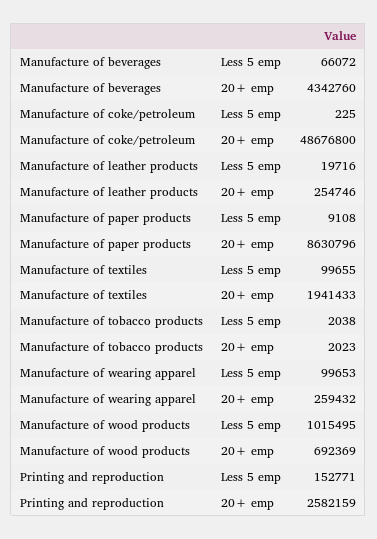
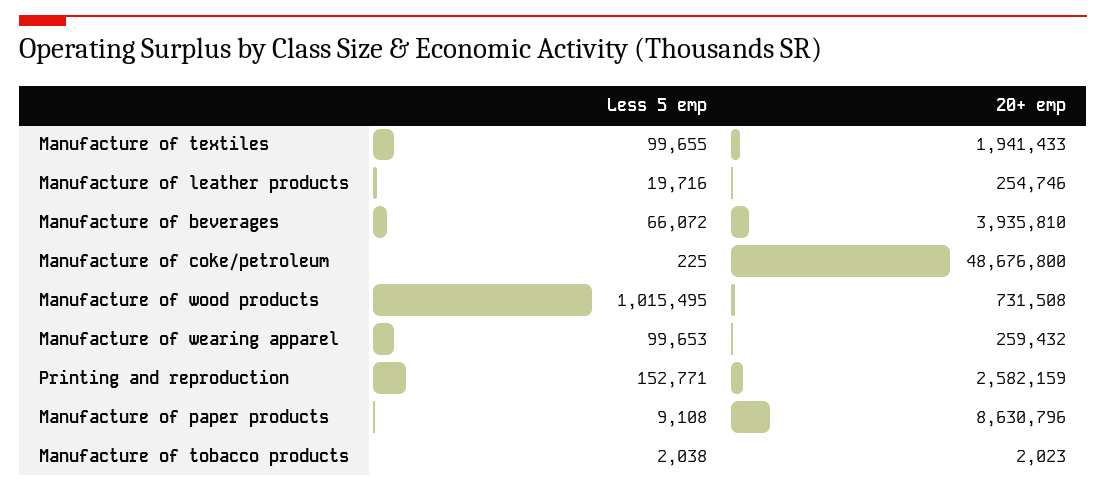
  {
    "Manufacture of beverages": {
      "Less 5 emp": 66072,
-     "20+ emp": 4342760
+     "20+ emp": 3935810
    },
    "Manufacture of coke/petroleum": {
      "Less 5 emp": 225,
      "20+ emp": 48676800
    },
    "Manufacture of leather products": {
      "Less 5 emp": 19716,
      "20+ emp": 254746
    },
    "Manufacture of paper products": {
      "Less 5 emp": 9108,
      "20+ emp": 8630796
    },
    "Manufacture of textiles": {
      "Less 5 emp": 99655,
      "20+ emp": 1941433
    },
    "Manufacture of tobacco products": {
      "Less 5 emp": 2038,
      "20+ emp": 2023
    },
    "Manufacture of wearing apparel": {
      "Less 5 emp": 99653,
      "20+ emp": 259432
    },
    "Manufacture of wood products": {
      "Less 5 emp": 1015495,
-     "20+ emp": 692369
+     "20+ emp": 731508
    },
    "Printing and reproduction": {
      "Less 5 emp": 152771,
      "20+ emp": 2582159
    }
  }

